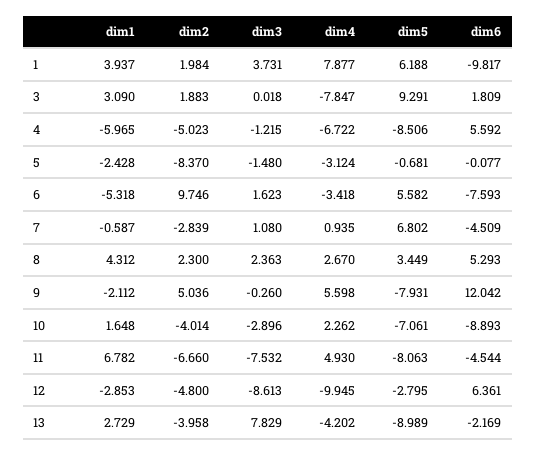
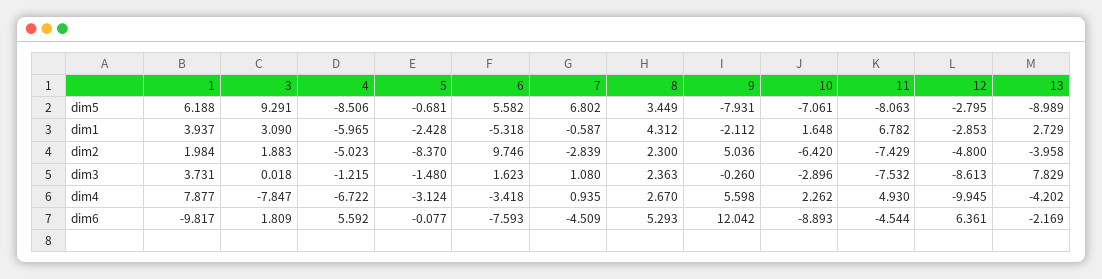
  {
    "dim1": {
      "1": 3.937,
      "3": 3.09,
      "4": -5.965,
      "5": -2.428,
      "6": -5.318,
      "7": -0.587,
      "8": 4.312,
      "9": -2.112,
      "10": 1.648,
      "11": 6.782,
      "12": -2.853,
      "13": 2.729
    },
    "dim2": {
      "1": 1.984,
      "3": 1.883,
      "4": -5.023,
      "5": -8.37,
      "6": 9.746,
      "7": -2.839,
      "8": 2.3,
      "9": 5.036,
-     "10": -4.014,
+     "10": -6.42,
-     "11": -6.66,
+     "11": -7.429,
      "12": -4.8,
      "13": -3.958
    },
    "dim3": {
      "1": 3.731,
      "3": 0.018,
      "4": -1.215,
      "5": -1.48,
      "6": 1.623,
      "7": 1.08,
      "8": 2.363,
      "9": -0.26,
      "10": -2.896,
      "11": -7.532,
      "12": -8.613,
      "13": 7.829
    },
    "dim4": {
      "1": 7.877,
      "3": -7.847,
      "4": -6.722,
      "5": -3.124,
      "6": -3.418,
      "7": 0.935,
      "8": 2.67,
      "9": 5.598,
      "10": 2.262,
      "11": 4.93,
      "12": -9.945,
      "13": -4.202
    },
    "dim5": {
      "1": 6.188,
      "3": 9.291,
      "4": -8.506,
      "5": -0.681,
      "6": 5.582,
      "7": 6.802,
      "8": 3.449,
      "9": -7.931,
      "10": -7.061,
      "11": -8.063,
      "12": -2.795,
      "13": -8.989
    },
    "dim6": {
      "1": -9.817,
      "3": 1.809,
      "4": 5.592,
      "5": -0.077,
      "6": -7.593,
      "7": -4.509,
      "8": 5.293,
      "9": 12.042,
      "10": -8.893,
      "11": -4.544,
      "12": 6.361,
      "13": -2.169
    }
  }

